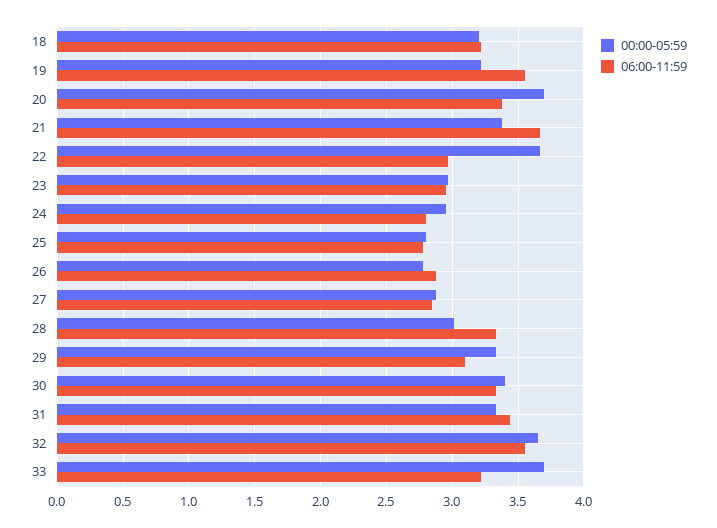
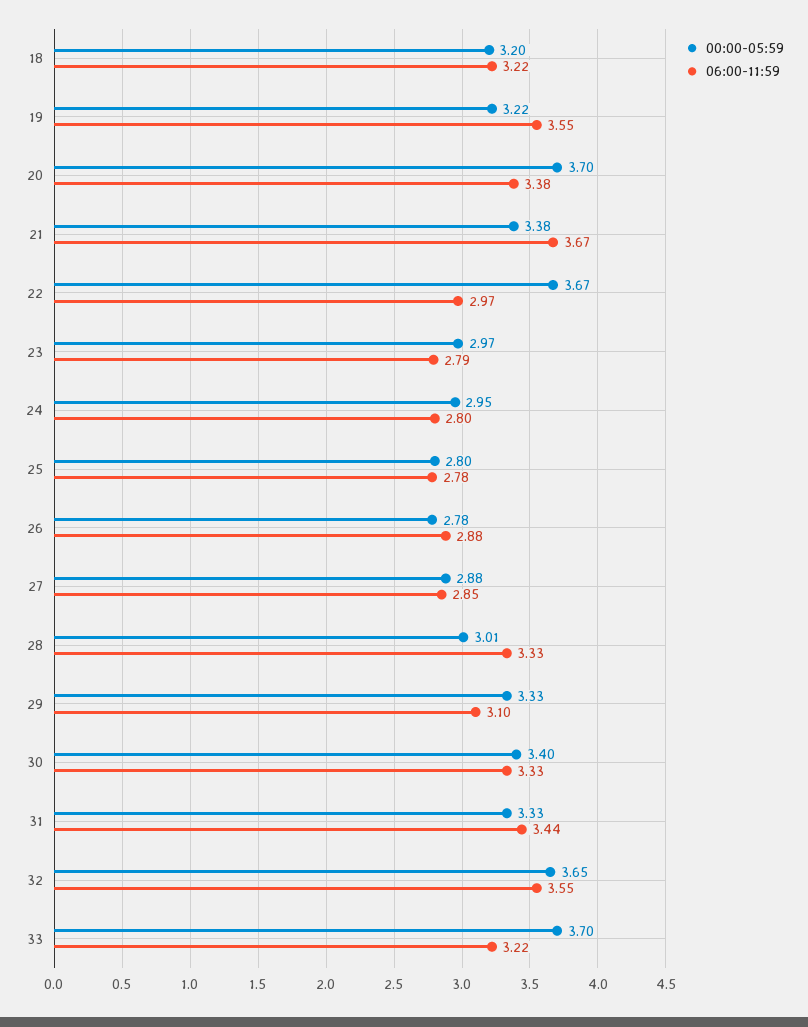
  {
    "00:00-05:59": {
      "18": 3.2,
      "19": 3.22,
      "20": 3.7,
      "21": 3.38,
      "22": 3.67,
      "23": 2.97,
      "24": 2.95,
      "25": 2.8,
      "26": 2.78,
      "27": 2.88,
      "28": 3.01,
      "29": 3.33,
      "30": 3.4,
      "31": 3.33,
      "32": 3.65,
      "33": 3.7
    },
    "06:00-11:59": {
      "18": 3.22,
      "19": 3.55,
      "20": 3.38,
      "21": 3.67,
      "22": 2.97,
-     "23": 2.95,
+     "23": 2.79,
      "24": 2.8,
      "25": 2.78,
      "26": 2.88,
      "27": 2.85,
      "28": 3.33,
      "29": 3.1,
      "30": 3.33,
      "31": 3.44,
      "32": 3.55,
      "33": 3.22
    }
  }

